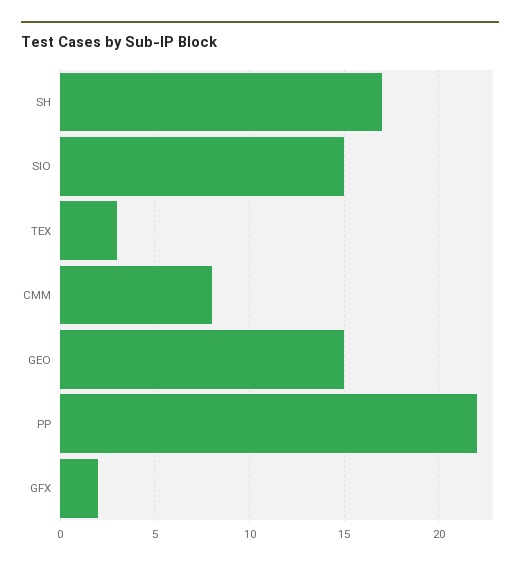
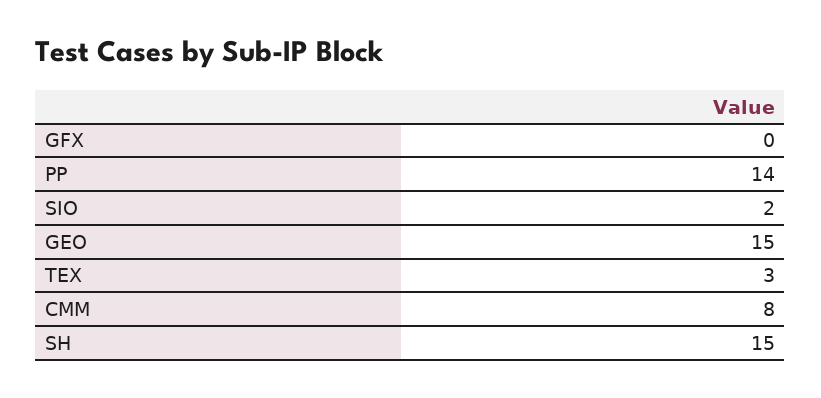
  {
-   "SH": 17,
+   "SH": 15,
-   "SIO": 15,
+   "SIO": 2,
    "TEX": 3,
    "CMM": 8,
    "GEO": 15,
-   "PP": 22,
+   "PP": 14,
-   "GFX": 2
+   "GFX": 0
  }

